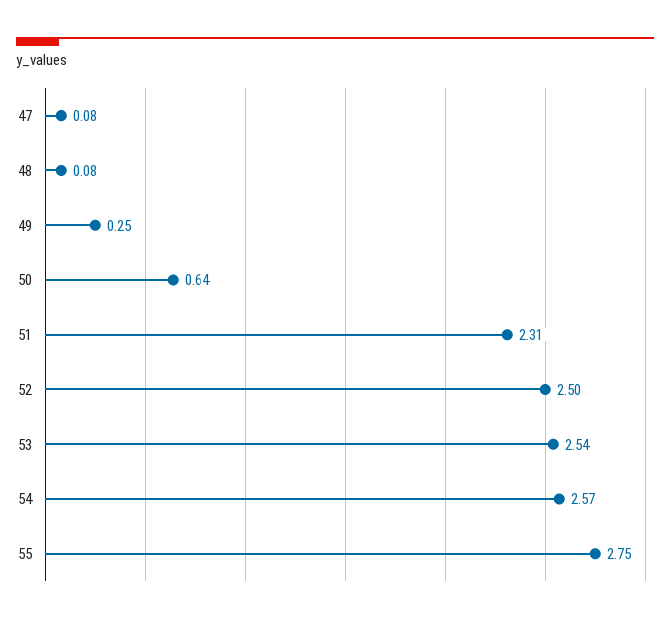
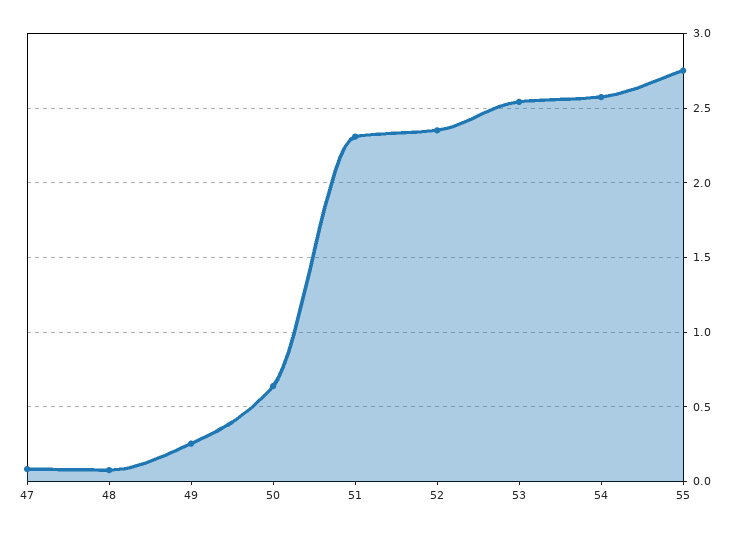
  {
    "47": 0.08,
    "48": 0.08,
    "49": 0.25,
    "50": 0.64,
    "51": 2.31,
-   "52": 2.5,
+   "52": 2.35,
    "53": 2.54,
    "54": 2.57,
    "55": 2.75
  }

